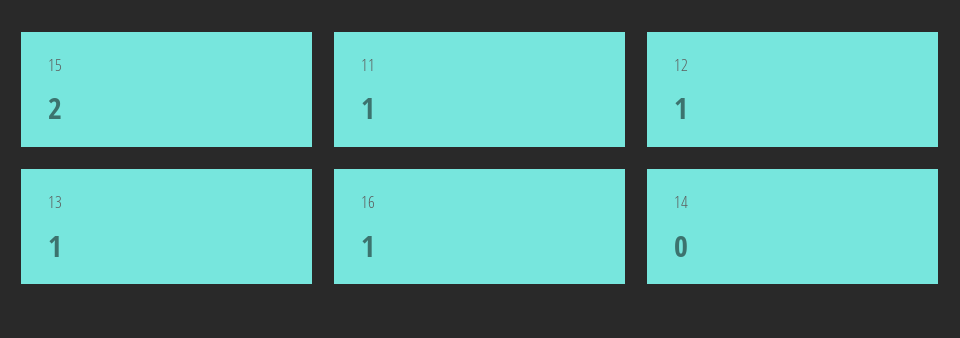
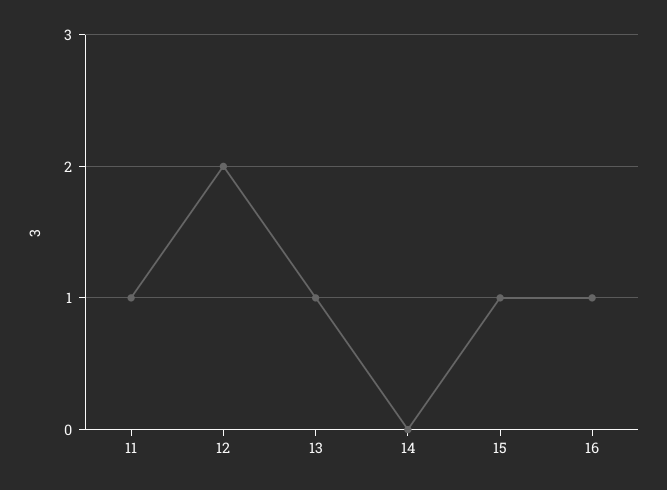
  {
-   "15": 2,
+   "15": 1,
    "11": 1,
-   "12": 1,
+   "12": 2,
    "13": 1,
    "16": 1,
    "14": 0
  }

